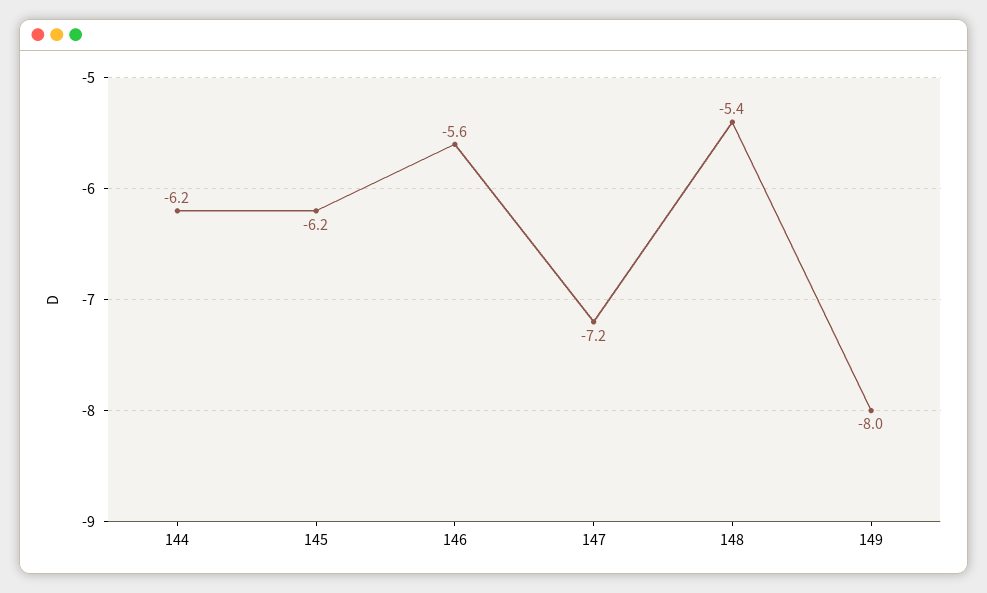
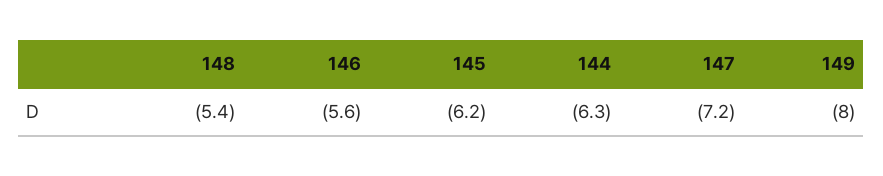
  {
-   "144": -6.2,
+   "144": -6.3,
    "145": -6.2,
    "146": -5.6,
    "147": -7.2,
    "148": -5.4,
    "149": -8
  }

